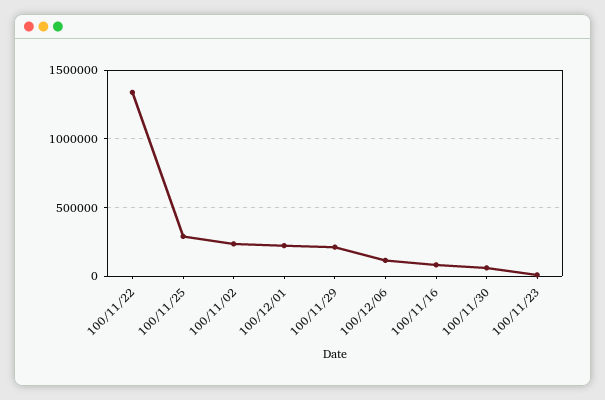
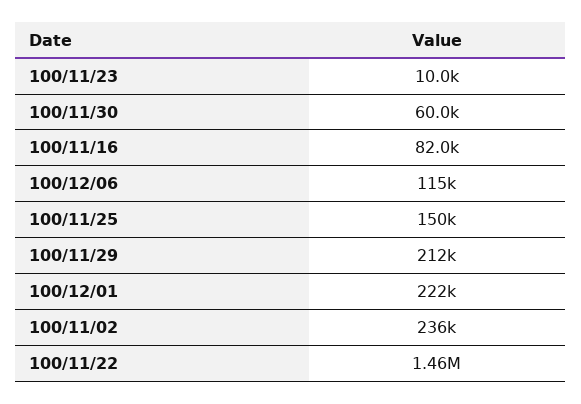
  {
-   "100/11/22": 1350000,
+   "100/11/22": 1460000,
-   "100/11/25": 300000,
+   "100/11/25": 150000,
    "100/11/02": 236000,
    "100/12/01": 222000,
    "100/11/29": 212000,
    "100/12/06": 115000,
    "100/11/16": 82000,
    "100/11/30": 60000,
    "100/11/23": 10000
  }

